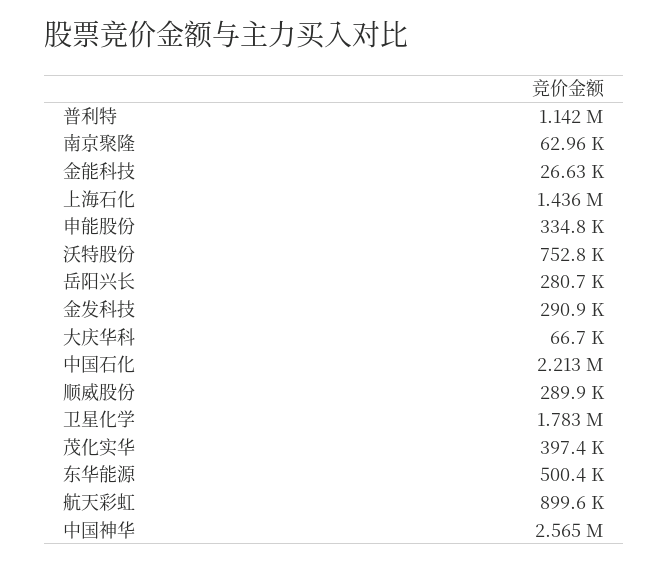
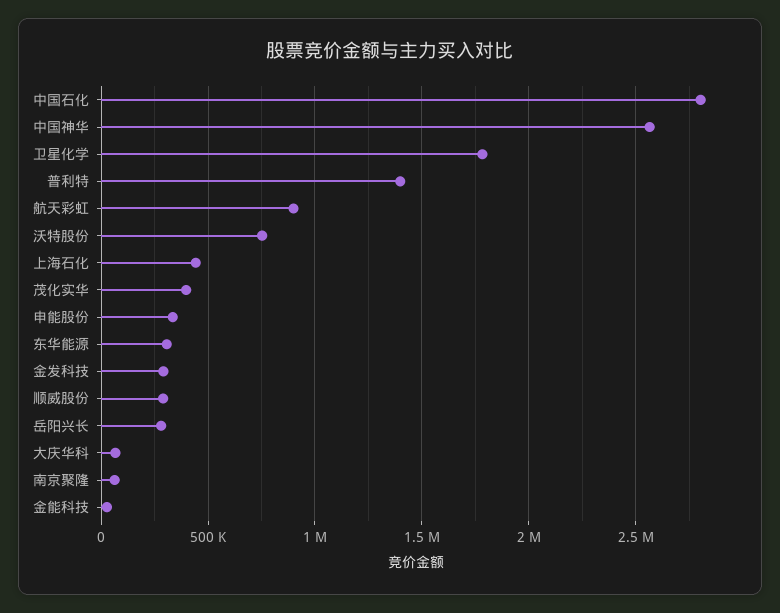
  {
-   "普利特": 1142000,
+   "普利特": 1400000,
    "南京聚隆": 62960,
    "金能科技": 26630,
-   "上海石化": 1436000,
+   "上海石化": 450000,
    "申能股份": 334800,
    "沃特股份": 752800,
    "岳阳兴长": 280700,
    "金发科技": 290900,
    "大庆华科": 66700,
-   "中国石化": 2213000,
+   "中国石化": 2800000,
    "顺威股份": 289900,
    "卫星化学": 1783000,
    "茂化实华": 397400,
-   "东华能源": 500400,
+   "东华能源": 300000,
    "航天彩虹": 899600,
    "中国神华": 2565000
  }

